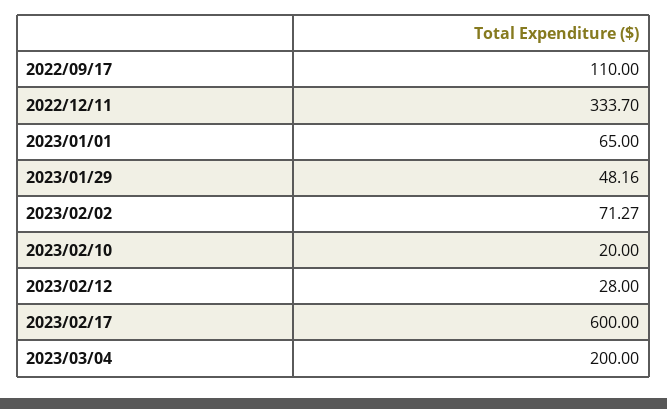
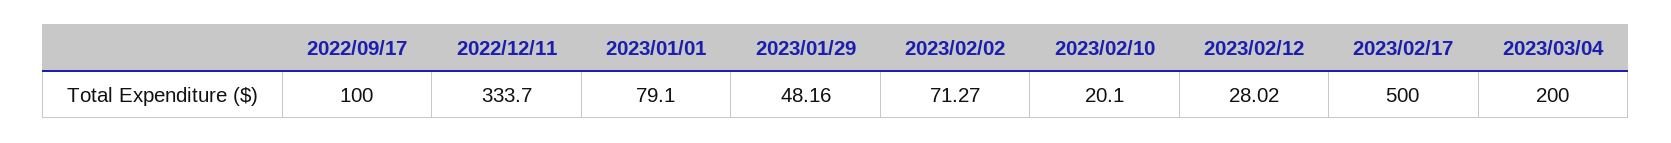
  {
-   "2022/09/17": 110,
+   "2022/09/17": 100,
    "2022/12/11": 333.7,
-   "2023/01/01": 65,
+   "2023/01/01": 79.1,
    "2023/01/29": 48.16,
    "2023/02/02": 71.27,
-   "2023/02/10": 20,
+   "2023/02/10": 20.1,
-   "2023/02/12": 28,
+   "2023/02/12": 28.02,
-   "2023/02/17": 600,
+   "2023/02/17": 500,
    "2023/03/04": 200
  }

